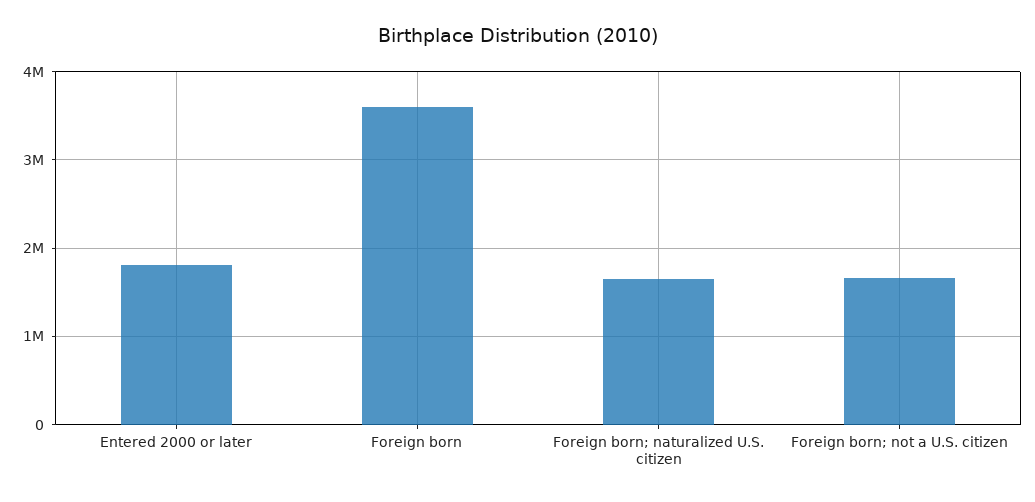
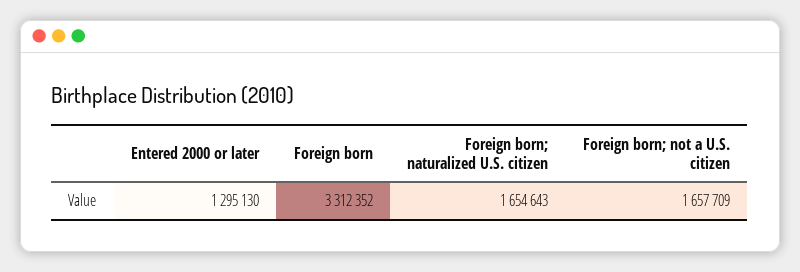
  {
-   "Entered 2000 or later": 1800000,
+   "Entered 2000 or later": 1295130,
-   "Foreign born": 3600000,
+   "Foreign born": 3312352,
    "Foreign born; naturalized U.S. citizen": 1654643,
    "Foreign born; not a U.S. citizen": 1657709
  }

